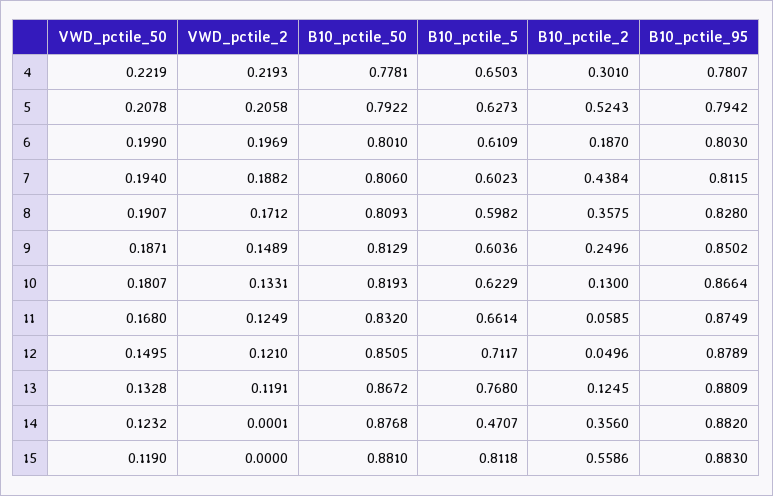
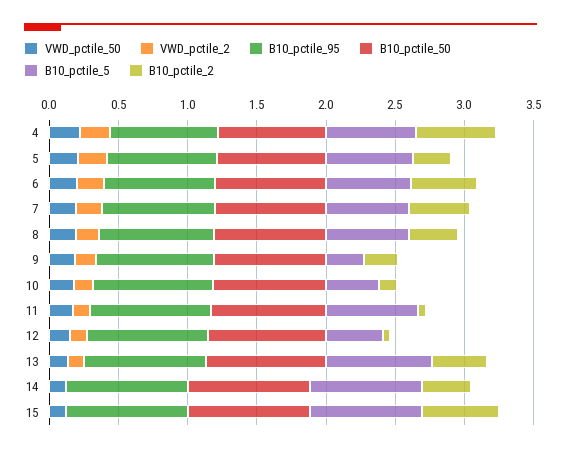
  {
    "VWD_pctile_50": {
      "4": 0.2219,
      "5": 0.2078,
      "6": 0.199,
      "7": 0.194,
      "8": 0.1907,
      "9": 0.1871,
      "10": 0.1807,
      "11": 0.168,
      "12": 0.1495,
      "13": 0.1328,
      "14": 0.1232,
      "15": 0.119
    },
    "VWD_pctile_2": {
      "4": 0.2193,
      "5": 0.2058,
      "6": 0.1969,
      "7": 0.1882,
      "8": 0.1712,
      "9": 0.1489,
      "10": 0.1331,
      "11": 0.1249,
      "12": 0.121,
      "13": 0.1191,
      "14": 0.0001,
      "15": 0
    },
    "B10_pctile_50": {
      "4": 0.7781,
      "5": 0.7922,
      "6": 0.801,
      "7": 0.806,
      "8": 0.8093,
      "9": 0.8129,
      "10": 0.8193,
      "11": 0.832,
      "12": 0.8505,
      "13": 0.8672,
      "14": 0.8768,
      "15": 0.881
    },
    "B10_pctile_5": {
      "4": 0.6503,
      "5": 0.6273,
      "6": 0.6109,
      "7": 0.6023,
      "8": 0.5982,
-     "9": 0.6036,
+     "9": 0.3,
-     "10": 0.6229,
+     "10": 0.4,
      "11": 0.6614,
-     "12": 0.7117,
+     "12": 0.4,
      "13": 0.768,
-     "14": 0.4707,
+     "14": 0.8,
      "15": 0.8118
    },
    "B10_pctile_2": {
-     "4": 0.301,
+     "4": 0.6,
-     "5": 0.5243,
+     "5": 0.3,
-     "6": 0.187,
+     "6": 0.5,
      "7": 0.4384,
      "8": 0.3575,
      "9": 0.2496,
      "10": 0.13,
      "11": 0.0585,
      "12": 0.0496,
-     "13": 0.1245,
+     "13": 0.4,
      "14": 0.356,
      "15": 0.5586
    },
    "B10_pctile_95": {
      "4": 0.7807,
      "5": 0.7942,
      "6": 0.803,
      "7": 0.8115,
      "8": 0.828,
      "9": 0.8502,
      "10": 0.8664,
      "11": 0.8749,
      "12": 0.8789,
      "13": 0.8809,
      "14": 0.882,
      "15": 0.883
    }
  }

